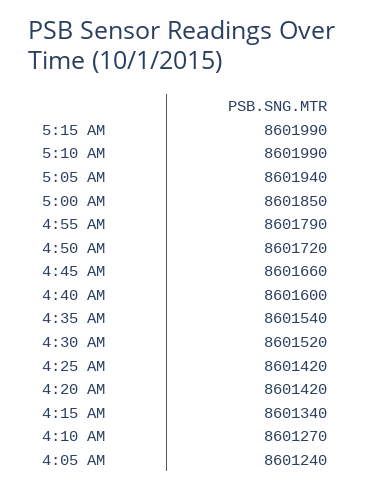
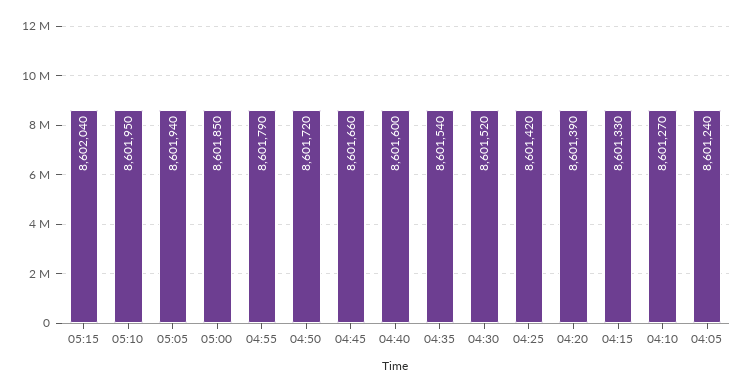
  {
-   "5:15 AM": 8601990,
+   "5:15 AM": 8602040,
-   "5:10 AM": 8601990,
+   "5:10 AM": 8601950,
    "5:05 AM": 8601940,
    "5:00 AM": 8601850,
    "4:55 AM": 8601790,
    "4:50 AM": 8601720,
    "4:45 AM": 8601660,
    "4:40 AM": 8601600,
    "4:35 AM": 8601540,
    "4:30 AM": 8601520,
    "4:25 AM": 8601420,
-   "4:20 AM": 8601420,
+   "4:20 AM": 8601390,
-   "4:15 AM": 8601340,
+   "4:15 AM": 8601330,
    "4:10 AM": 8601270,
    "4:05 AM": 8601240
  }

